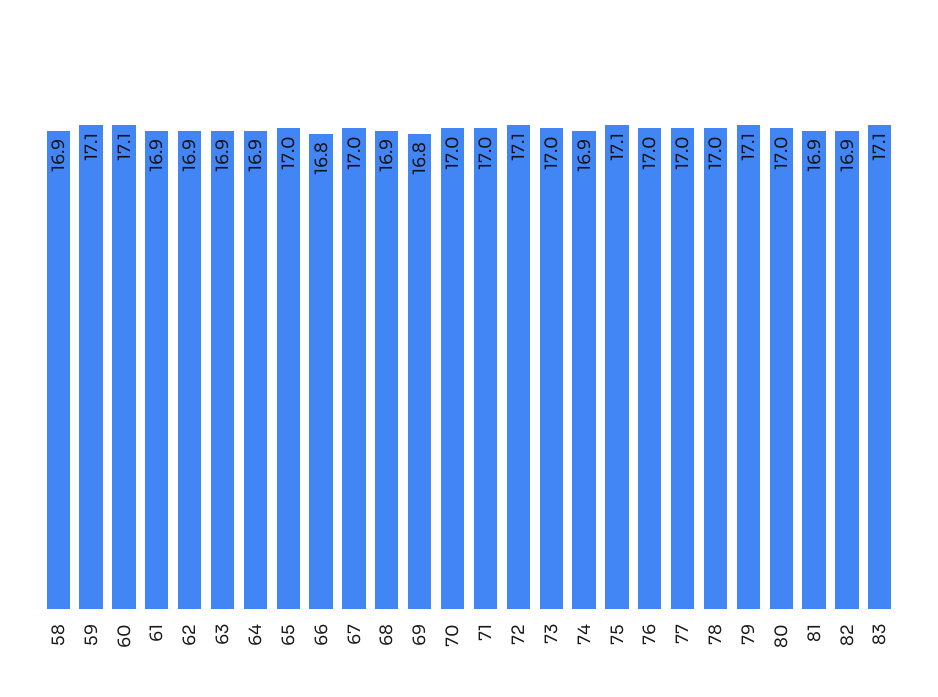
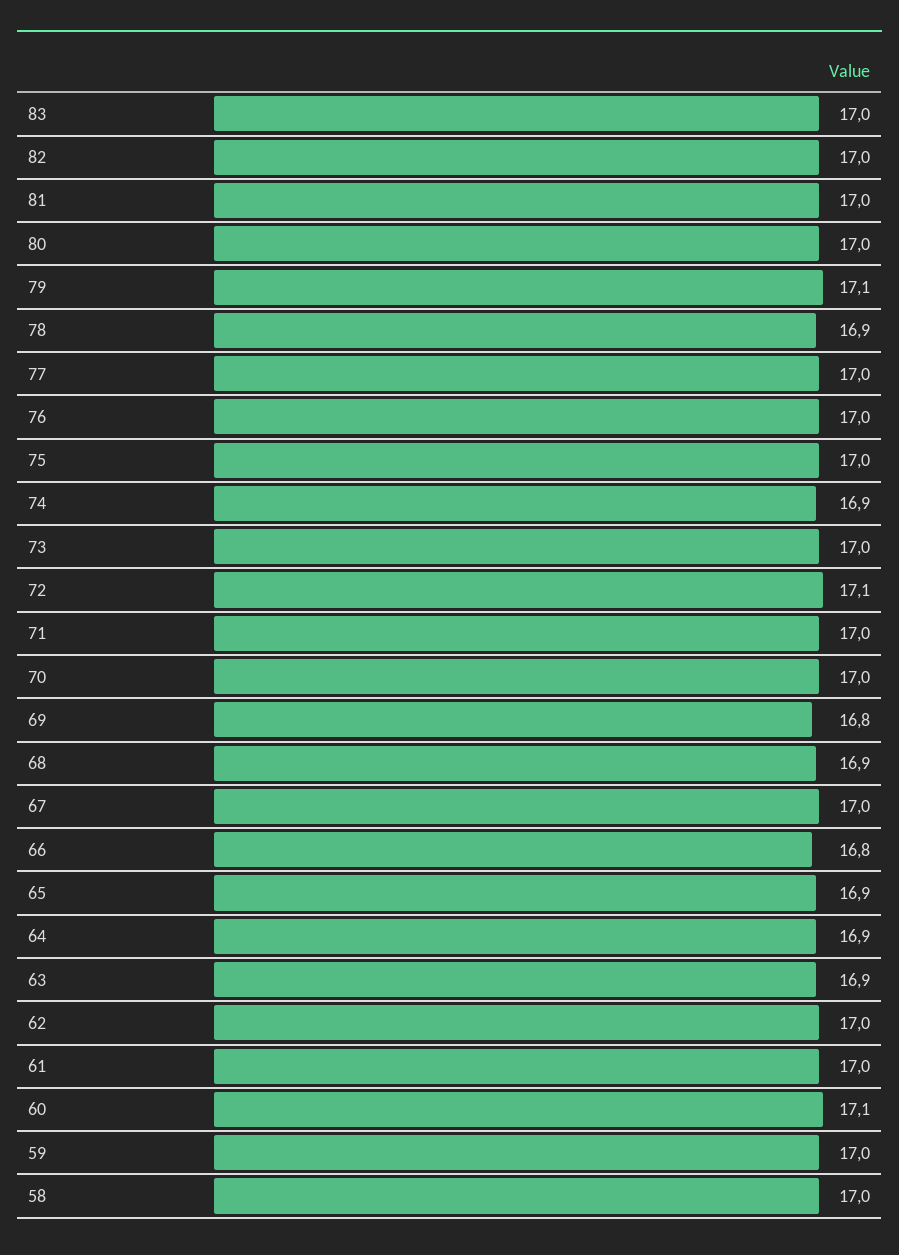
  {
-   "58": 16.9,
+   "58": 17,
-   "59": 17.1,
+   "59": 17,
    "60": 17.1,
-   "61": 16.9,
+   "61": 17,
-   "62": 16.9,
+   "62": 17,
    "63": 16.9,
    "64": 16.9,
-   "65": 17,
+   "65": 16.9,
    "66": 16.8,
    "67": 17,
    "68": 16.9,
    "69": 16.8,
    "70": 17,
    "71": 17,
    "72": 17.1,
    "73": 17,
    "74": 16.9,
-   "75": 17.1,
+   "75": 17,
    "76": 17,
    "77": 17,
-   "78": 17,
+   "78": 16.9,
    "79": 17.1,
    "80": 17,
-   "81": 16.9,
+   "81": 17,
-   "82": 16.9,
+   "82": 17,
-   "83": 17.1
+   "83": 17
  }

